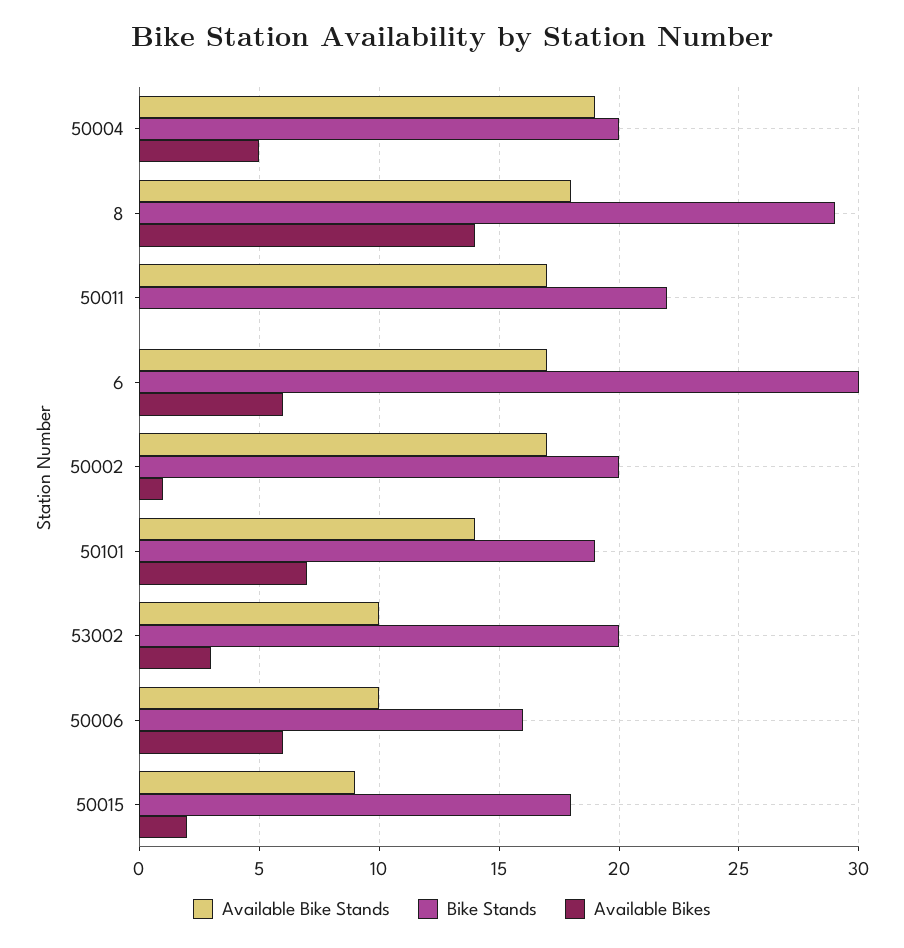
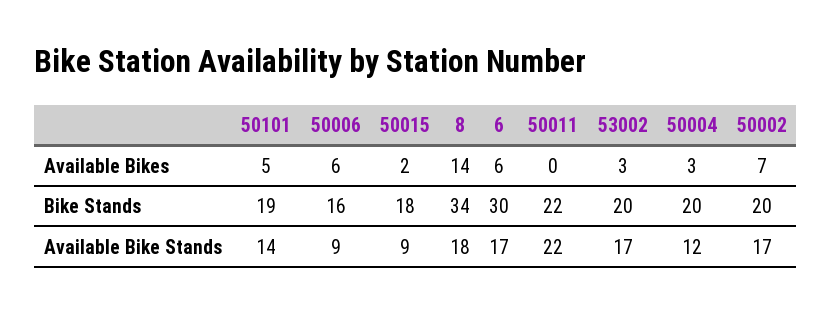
  {
    "Available Bike Stands": {
-     "50004": 19,
+     "50004": 12,
      "8": 18,
-     "50011": 17,
+     "50011": 22,
      "6": 17,
      "50002": 17,
      "50101": 14,
-     "53002": 10,
+     "53002": 17,
-     "50006": 10,
+     "50006": 9,
      "50015": 9
    },
    "Bike Stands": {
      "50004": 20,
-     "8": 29,
+     "8": 34,
      "50011": 22,
      "6": 30,
      "50002": 20,
      "50101": 19,
      "53002": 20,
      "50006": 16,
      "50015": 18
    },
    "Available Bikes": {
-     "50004": 5,
+     "50004": 3,
      "8": 14,
      "50011": 0,
      "6": 6,
-     "50002": 1,
+     "50002": 7,
-     "50101": 7,
+     "50101": 5,
      "53002": 3,
      "50006": 6,
      "50015": 2
    }
  }

